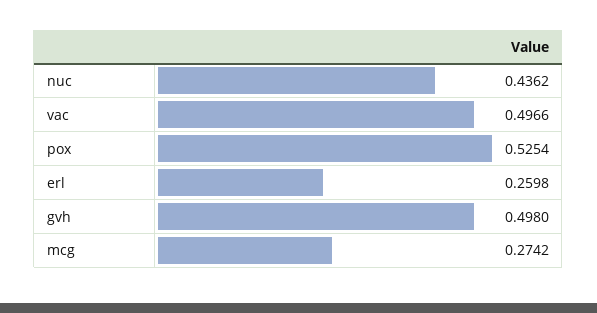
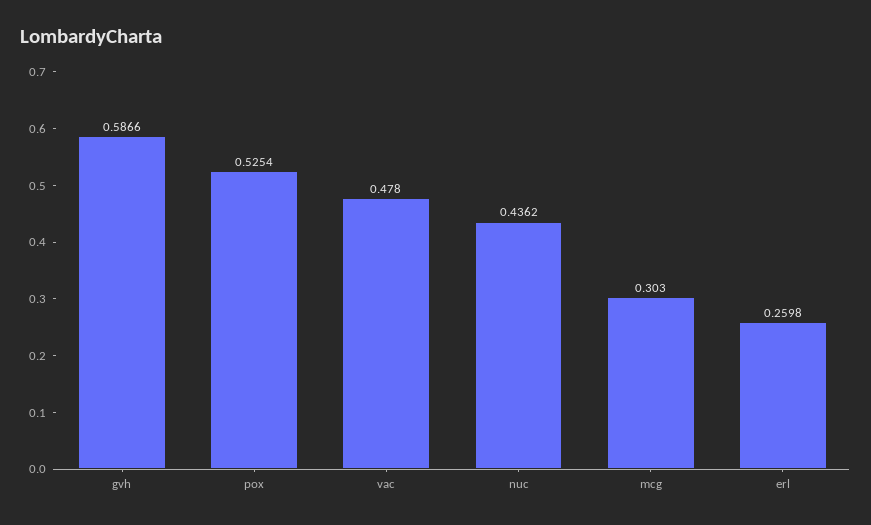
  {
    "nuc": 0.4362,
-   "vac": 0.4966,
+   "vac": 0.478,
    "pox": 0.5254,
    "erl": 0.2598,
-   "gvh": 0.498,
+   "gvh": 0.5866,
-   "mcg": 0.2742
+   "mcg": 0.303
  }

